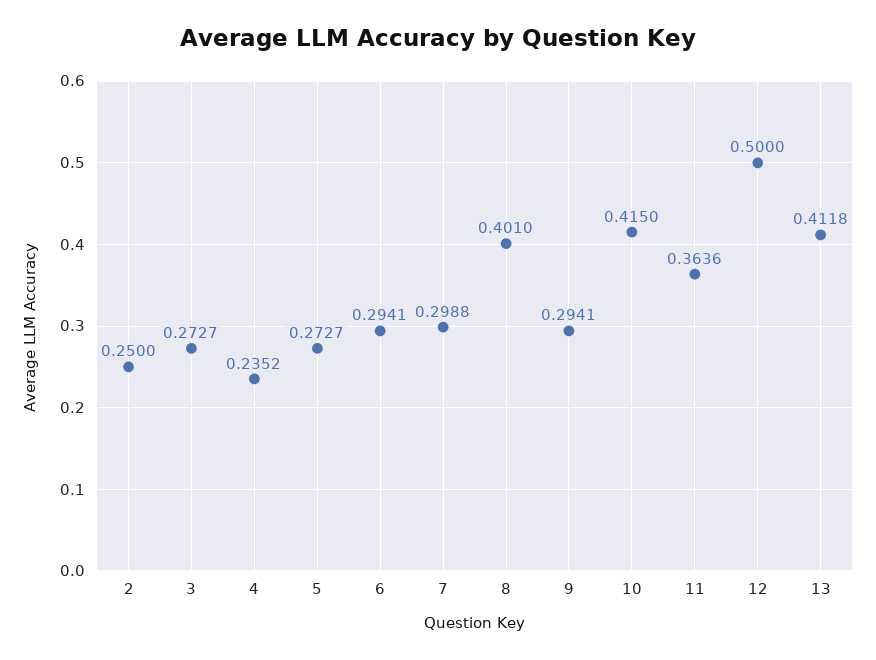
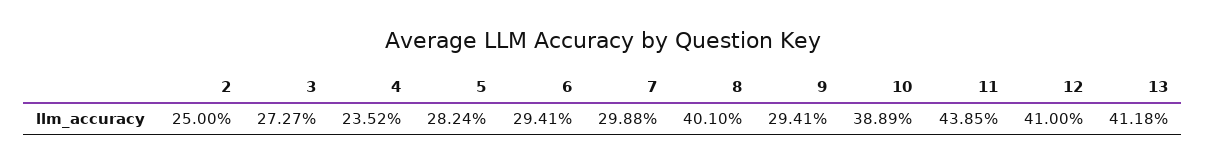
  {
    "2": 0.25,
    "3": 0.2727,
    "4": 0.2352,
-   "5": 0.2727,
+   "5": 0.2824,
    "6": 0.2941,
    "7": 0.2988,
    "8": 0.401,
    "9": 0.2941,
-   "10": 0.415,
+   "10": 0.3889,
-   "11": 0.3636,
+   "11": 0.4385,
-   "12": 0.5,
+   "12": 0.41,
    "13": 0.4118
  }

